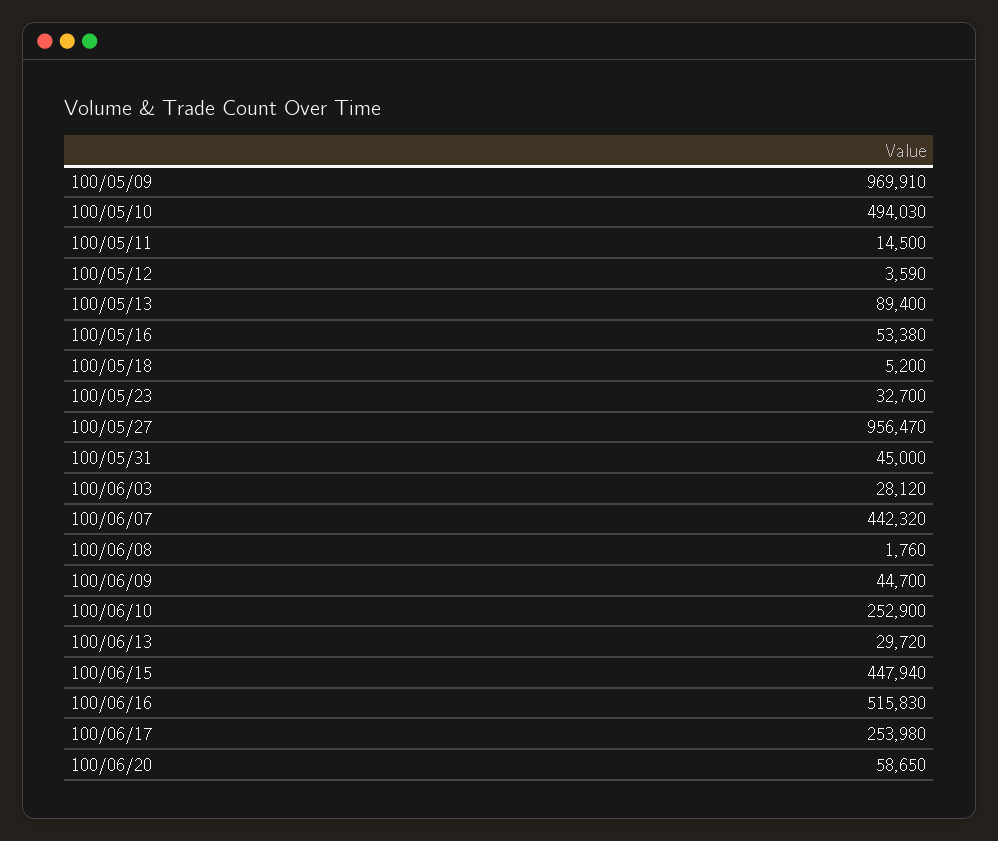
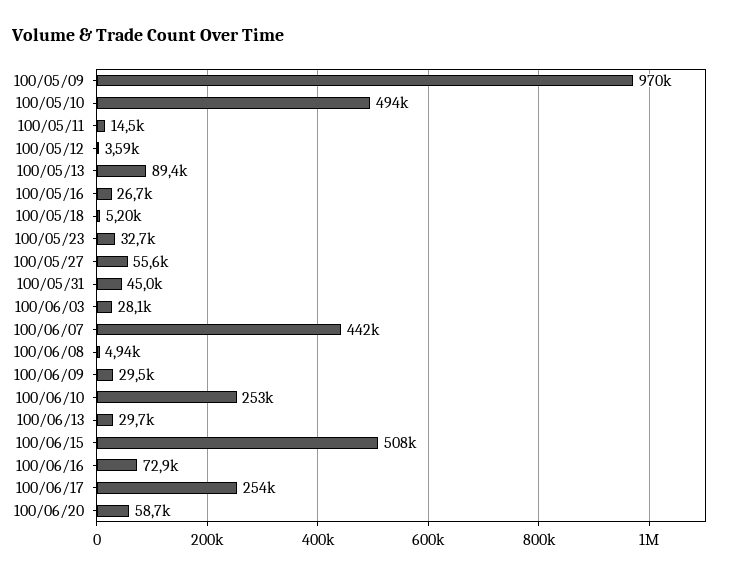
  {
    "100/05/09": 969910,
    "100/05/10": 494030,
    "100/05/11": 14500,
    "100/05/12": 3590,
    "100/05/13": 89400,
-   "100/05/16": 53380,
+   "100/05/16": 26700,
    "100/05/18": 5200,
    "100/05/23": 32700,
-   "100/05/27": 956470,
+   "100/05/27": 55600,
    "100/05/31": 45000,
    "100/06/03": 28120,
    "100/06/07": 442320,
-   "100/06/08": 1760,
+   "100/06/08": 4940,
-   "100/06/09": 44700,
+   "100/06/09": 29500,
    "100/06/10": 252900,
    "100/06/13": 29720,
-   "100/06/15": 447940,
+   "100/06/15": 508000,
-   "100/06/16": 515830,
+   "100/06/16": 72900,
    "100/06/17": 253980,
    "100/06/20": 58650
  }

